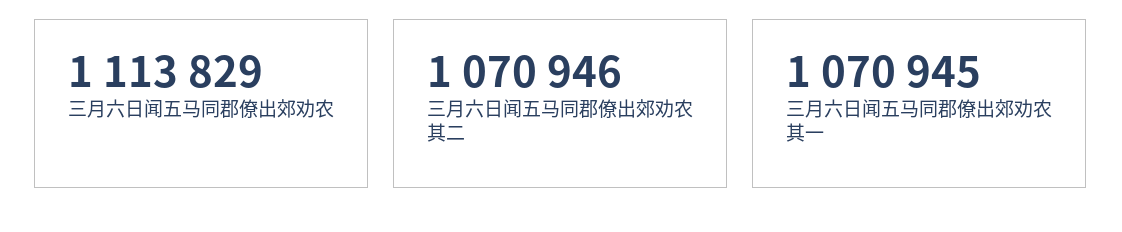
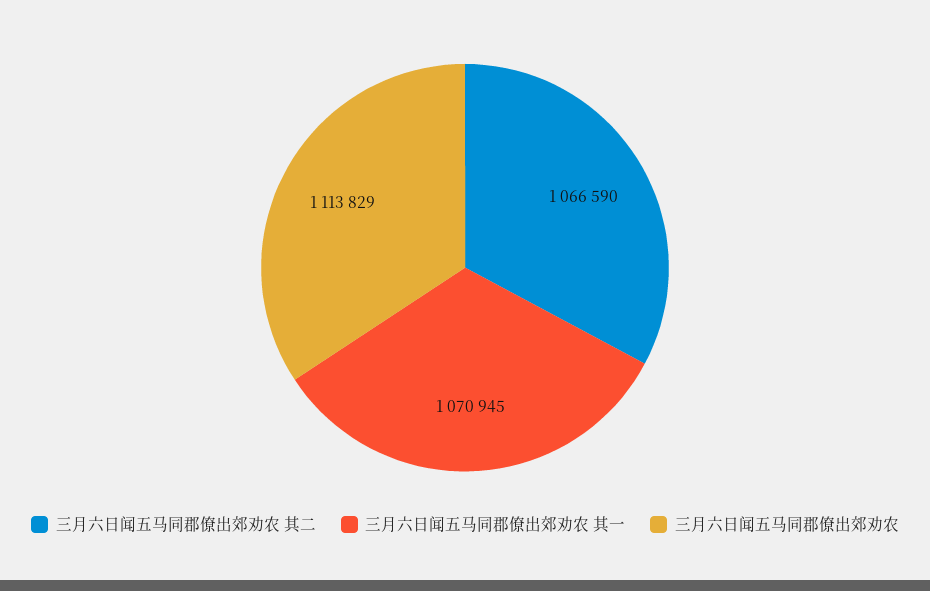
  {
    "三月六日闻五马同郡僚出郊劝农": 1113829,
-   "三月六日闻五马同郡僚出郊劝农 其二": 1070946,
+   "三月六日闻五马同郡僚出郊劝农 其二": 1066590,
    "三月六日闻五马同郡僚出郊劝农 其一": 1070945
  }

